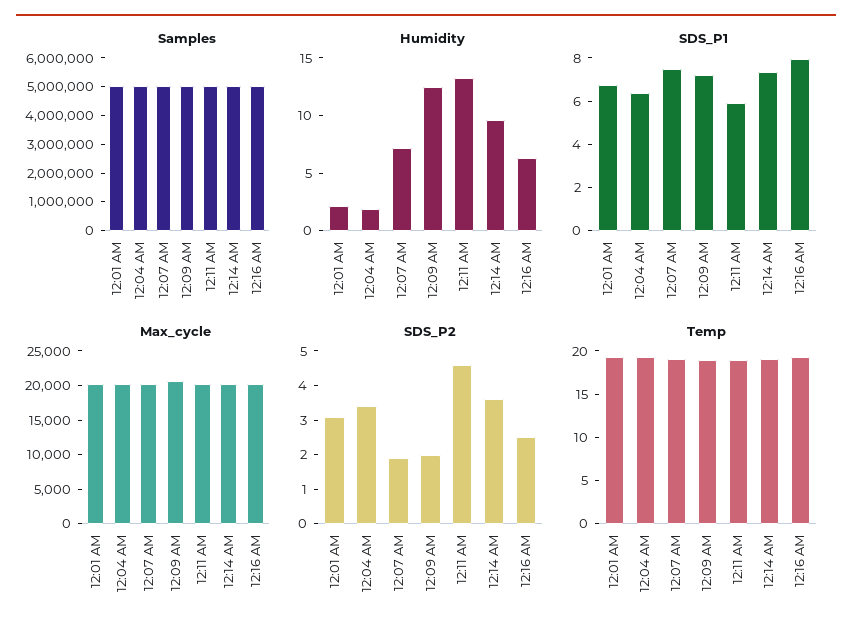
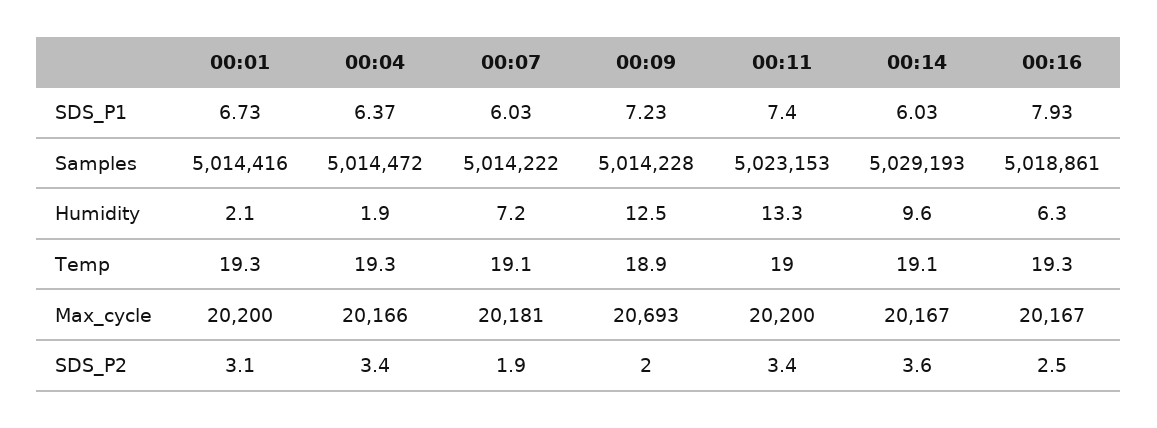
  {
    "Samples": {
      "12:01 AM": 5014416,
      "12:04 AM": 5014472,
      "12:07 AM": 5014222,
      "12:09 AM": 5014228,
      "12:11 AM": 5023153,
      "12:14 AM": 5029193,
      "12:16 AM": 5018861
    },
    "Humidity": {
      "12:01 AM": 2.1,
      "12:04 AM": 1.9,
      "12:07 AM": 7.2,
      "12:09 AM": 12.5,
      "12:11 AM": 13.3,
      "12:14 AM": 9.6,
      "12:16 AM": 6.3
    },
    "SDS_P1": {
      "12:01 AM": 6.73,
      "12:04 AM": 6.37,
-     "12:07 AM": 7.5,
+     "12:07 AM": 6.03,
      "12:09 AM": 7.23,
-     "12:11 AM": 6,
+     "12:11 AM": 7.4,
-     "12:14 AM": 7.5,
+     "12:14 AM": 6.03,
      "12:16 AM": 7.93
    },
    "Max_cycle": {
      "12:01 AM": 20200,
      "12:04 AM": 20166,
      "12:07 AM": 20181,
      "12:09 AM": 20693,
      "12:11 AM": 20200,
      "12:14 AM": 20167,
      "12:16 AM": 20167
    },
    "SDS_P2": {
      "12:01 AM": 3.1,
      "12:04 AM": 3.4,
      "12:07 AM": 1.9,
      "12:09 AM": 2,
-     "12:11 AM": 4.5,
+     "12:11 AM": 3.4,
      "12:14 AM": 3.6,
      "12:16 AM": 2.5
    },
    "Temp": {
      "12:01 AM": 19.3,
      "12:04 AM": 19.3,
      "12:07 AM": 19.1,
      "12:09 AM": 18.9,
      "12:11 AM": 19,
      "12:14 AM": 19.1,
      "12:16 AM": 19.3
    }
  }

